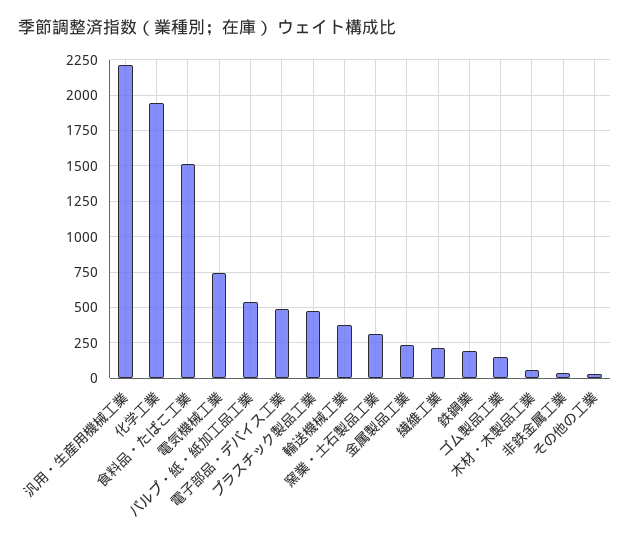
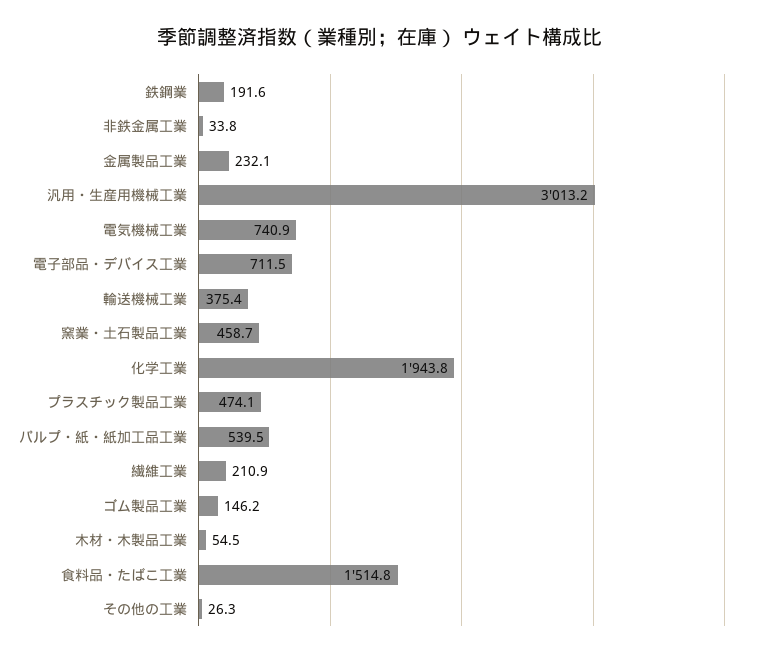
  {
-   "汎用・生産用機械工業": 2200,
+   "汎用・生産用機械工業": 3013.2,
    "化学工業": 1943.8,
    "食料品・たばこ工業": 1514.8,
    "電気機械工業": 740.9,
    "パルプ・紙・紙加工品工業": 539.5,
-   "電子部品・デバイス工業": 500,
+   "電子部品・デバイス工業": 711.5,
    "プラスチック製品工業": 474.1,
    "輸送機械工業": 375.4,
-   "窯業・土石製品工業": 300,
+   "窯業・土石製品工業": 458.7,
    "金属製品工業": 232.1,
    "繊維工業": 210.9,
    "鉄鋼業": 191.6,
    "ゴム製品工業": 146.2,
    "木材・木製品工業": 54.5,
    "非鉄金属工業": 33.8,
    "その他の工業": 26.3
  }

